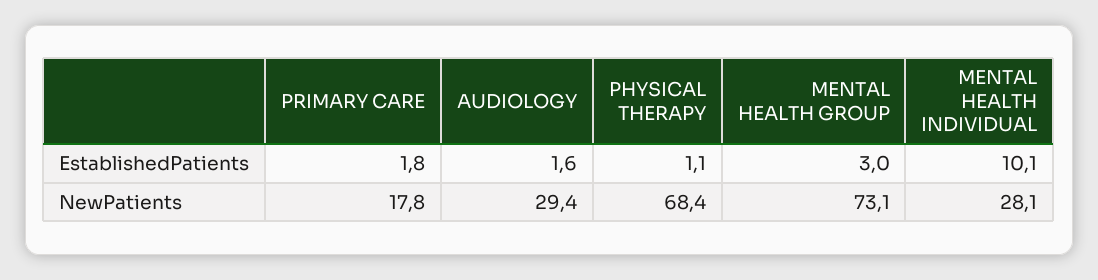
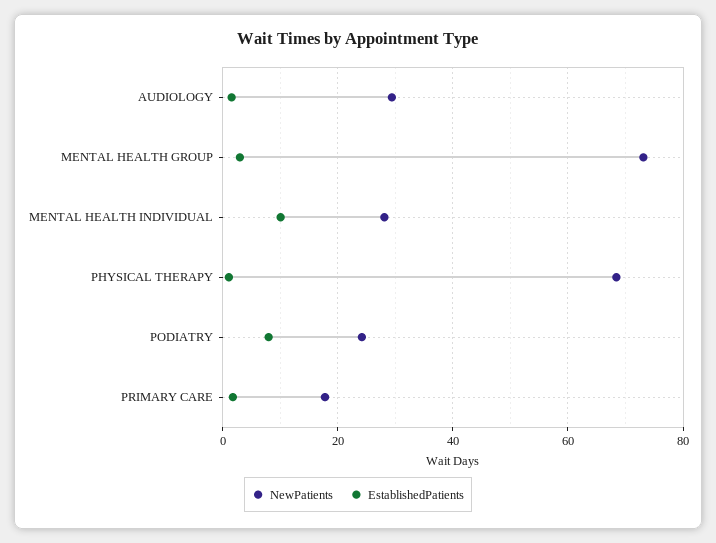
  {
    "EstablishedPatients": {
      "PRIMARY CARE": 1.8,
      "AUDIOLOGY": 1.6,
      "PHYSICAL THERAPY": 1.1,
      "MENTAL HEALTH GROUP": 3,
-     "MENTAL HEALTH INDIVIDUAL": 10.1
+     "MENTAL HEALTH INDIVIDUAL": 10.1,
+     "PODIATRY": 8
    },
    "NewPatients": {
      "PRIMARY CARE": 17.8,
      "AUDIOLOGY": 29.4,
      "PHYSICAL THERAPY": 68.4,
      "MENTAL HEALTH GROUP": 73.1,
-     "MENTAL HEALTH INDIVIDUAL": 28.1
+     "MENTAL HEALTH INDIVIDUAL": 28.1,
+     "PODIATRY": 24
    }
  }

